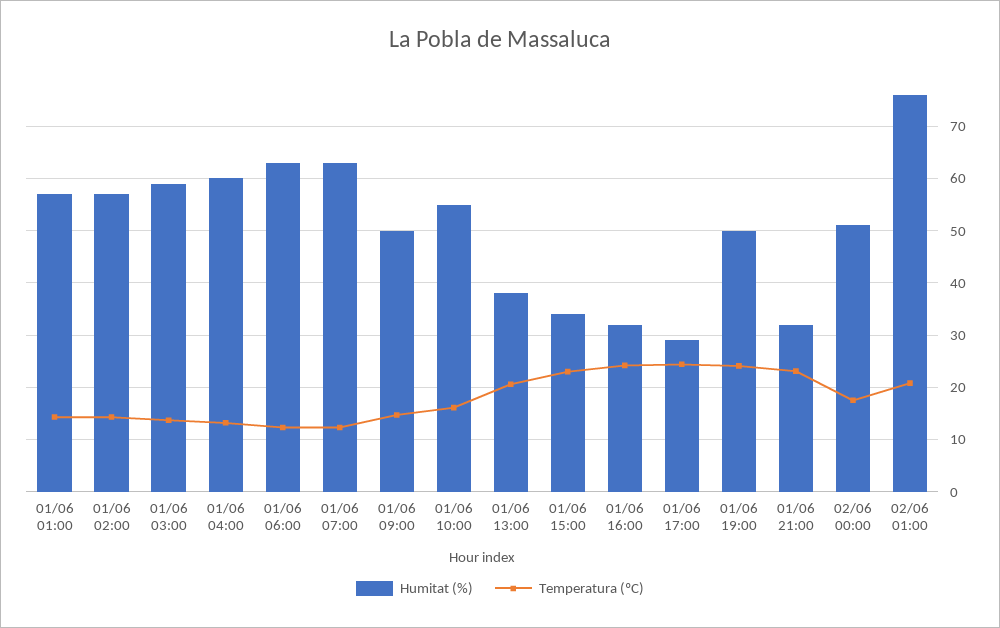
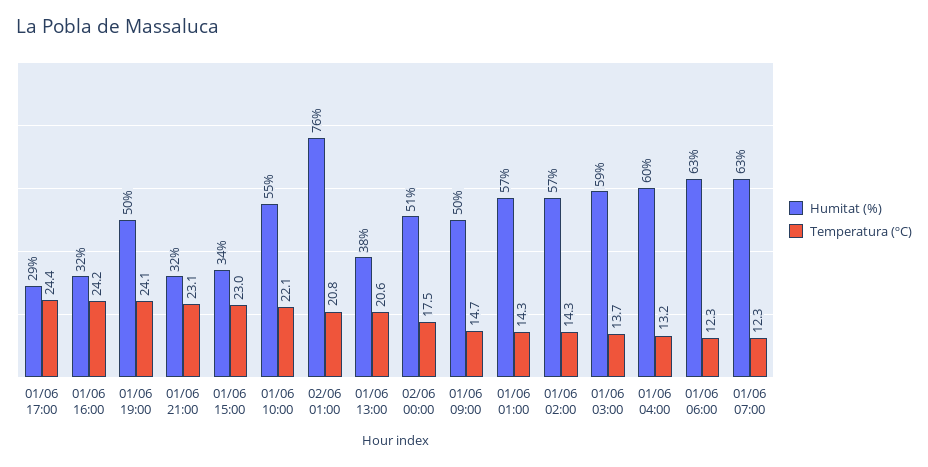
  {
    "Humitat (%)": {
      "01/06 01:00": 57,
      "01/06 02:00": 57,
      "01/06 03:00": 59,
      "01/06 04:00": 60,
      "01/06 06:00": 63,
      "01/06 07:00": 63,
      "01/06 09:00": 50,
      "01/06 10:00": 55,
      "01/06 13:00": 38,
      "01/06 15:00": 34,
      "01/06 16:00": 32,
      "01/06 17:00": 29,
      "01/06 19:00": 50,
      "01/06 21:00": 32,
      "02/06 00:00": 51,
      "02/06 01:00": 76
    },
    "Temperatura (ºC)": {
      "01/06 01:00": 14.3,
      "01/06 02:00": 14.3,
      "01/06 03:00": 13.7,
      "01/06 04:00": 13.2,
      "01/06 06:00": 12.3,
      "01/06 07:00": 12.3,
      "01/06 09:00": 14.7,
-     "01/06 10:00": 16,
+     "01/06 10:00": 22.1,
      "01/06 13:00": 20.6,
      "01/06 15:00": 23,
      "01/06 16:00": 24.2,
      "01/06 17:00": 24.4,
      "01/06 19:00": 24.1,
      "01/06 21:00": 23.1,
      "02/06 00:00": 17.5,
      "02/06 01:00": 20.8
    }
  }

